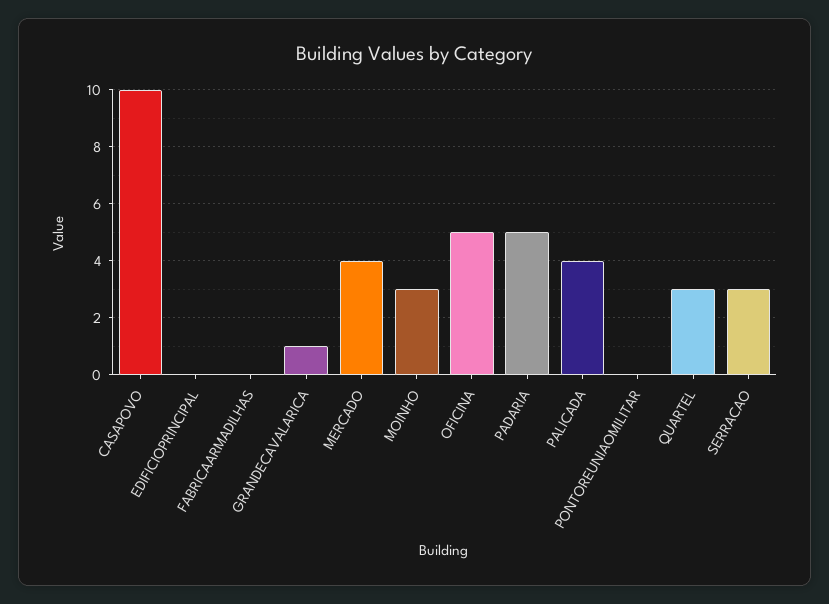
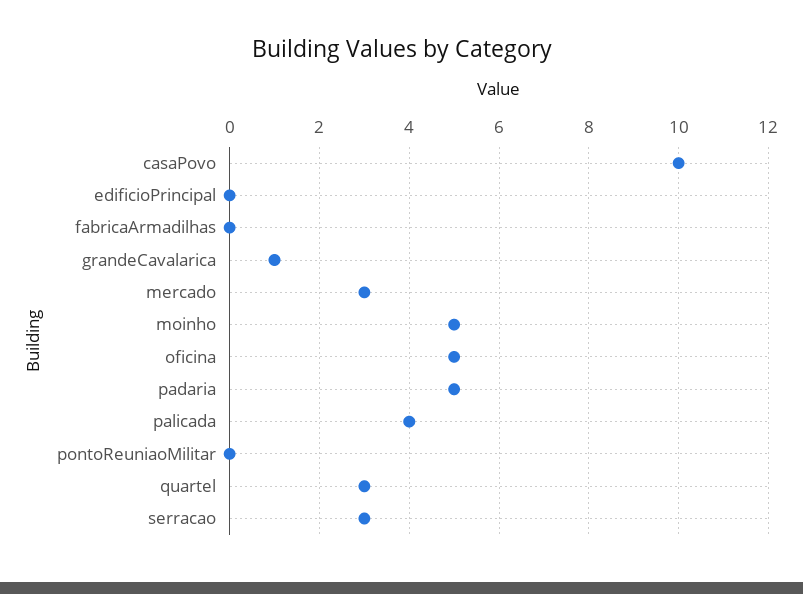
  {
    "CASAPOVO": 10,
    "EDIFICIOPRINCIPAL": 0,
    "FABRICAARMADILHAS": 0,
    "GRANDECAVALARICA": 1,
-   "MERCADO": 4,
+   "MERCADO": 3,
-   "MOINHO": 3,
+   "MOINHO": 5,
    "OFICINA": 5,
    "PADARIA": 5,
    "PALICADA": 4,
    "PONTOREUNIAOMILITAR": 0,
    "QUARTEL": 3,
    "SERRACAO": 3
  }

